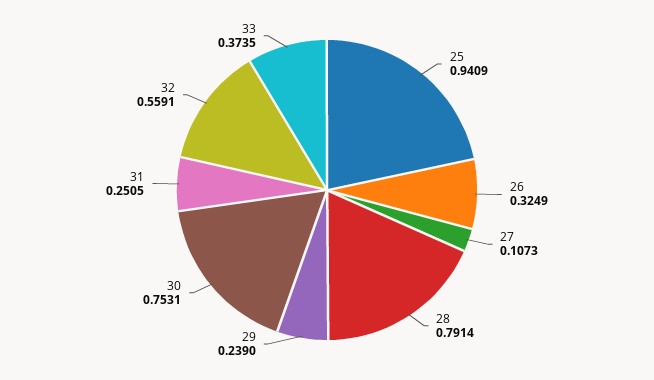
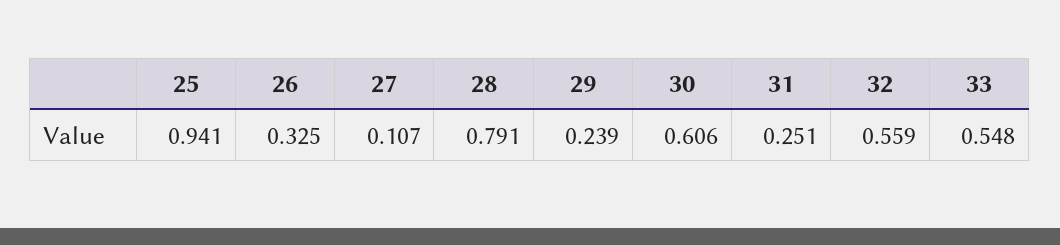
  {
    "25": 0.9409,
    "26": 0.3249,
    "27": 0.1073,
    "28": 0.7914,
    "29": 0.239,
-   "30": 0.7531,
+   "30": 0.606,
    "31": 0.2505,
    "32": 0.5591,
-   "33": 0.3735
+   "33": 0.548
  }

